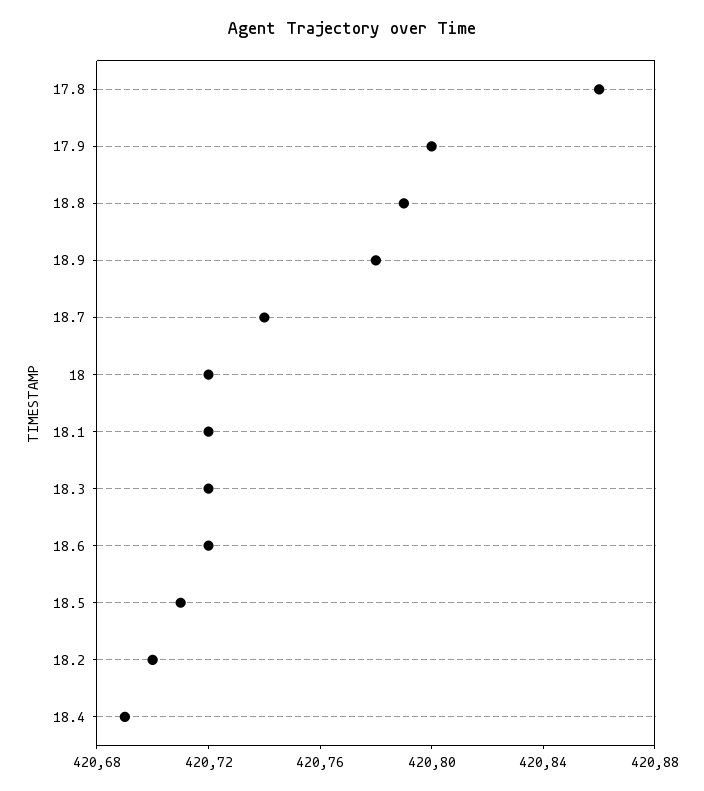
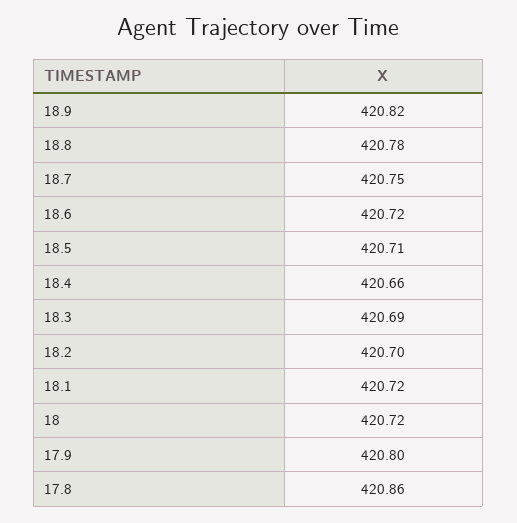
  {
    "17.8": 420.86,
    "17.9": 420.8,
-   "18.8": 420.79,
+   "18.8": 420.78,
-   "18.9": 420.78,
+   "18.9": 420.82,
-   "18.7": 420.74,
+   "18.7": 420.75,
    "18": 420.72,
    "18.1": 420.72,
-   "18.3": 420.72,
+   "18.3": 420.69,
    "18.6": 420.72,
    "18.5": 420.71,
    "18.2": 420.7,
-   "18.4": 420.69
+   "18.4": 420.66
  }

